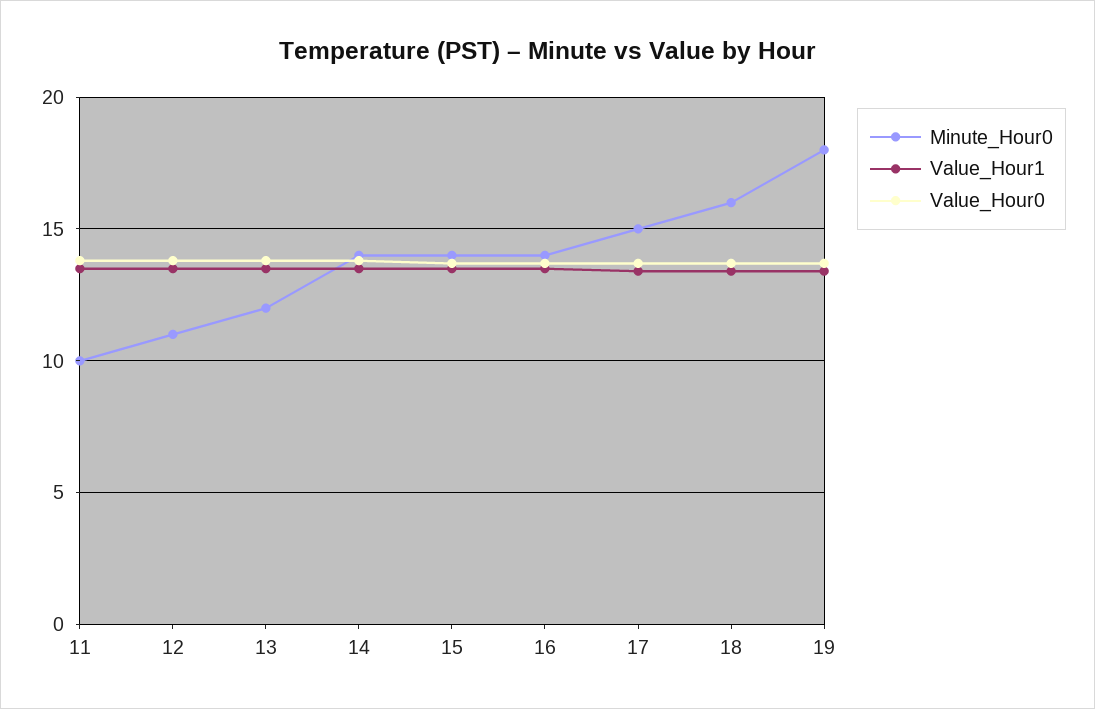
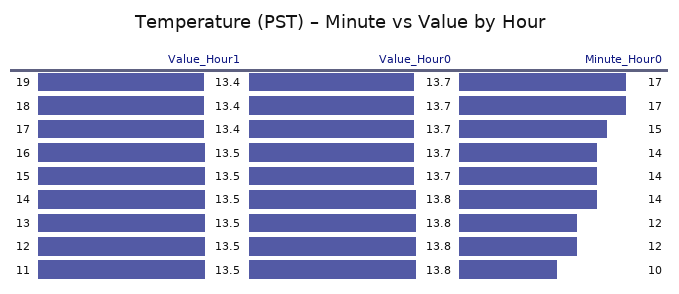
  {
    "Minute_Hour0": {
      "11": 10,
-     "12": 11,
+     "12": 12,
      "13": 12,
      "14": 14,
      "15": 14,
      "16": 14,
      "17": 15,
-     "18": 16,
+     "18": 17,
-     "19": 18
+     "19": 17
    },
    "Value_Hour1": {
      "11": 13.5,
      "12": 13.5,
      "13": 13.5,
      "14": 13.5,
      "15": 13.5,
      "16": 13.5,
      "17": 13.4,
      "18": 13.4,
      "19": 13.4
    },
    "Value_Hour0": {
      "11": 13.8,
      "12": 13.8,
      "13": 13.8,
      "14": 13.8,
      "15": 13.7,
      "16": 13.7,
      "17": 13.7,
      "18": 13.7,
      "19": 13.7
    }
  }

